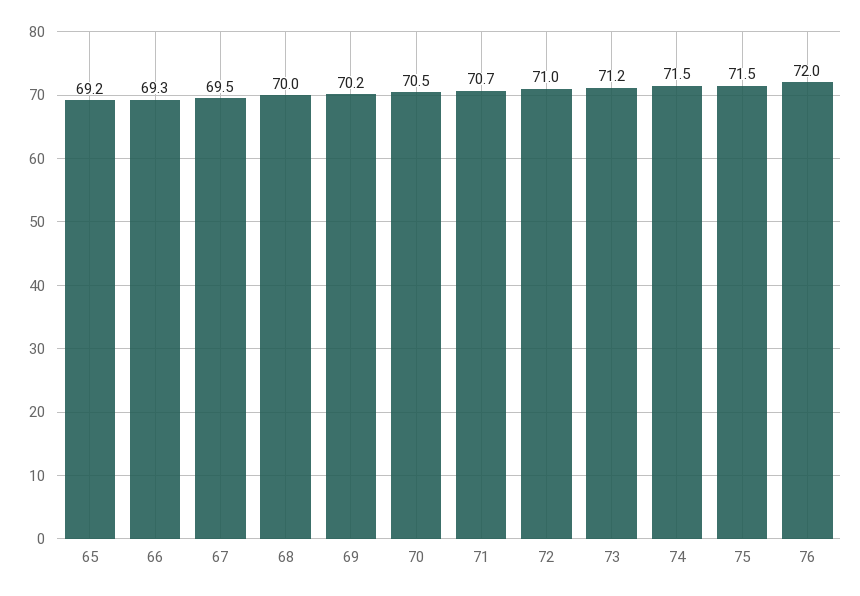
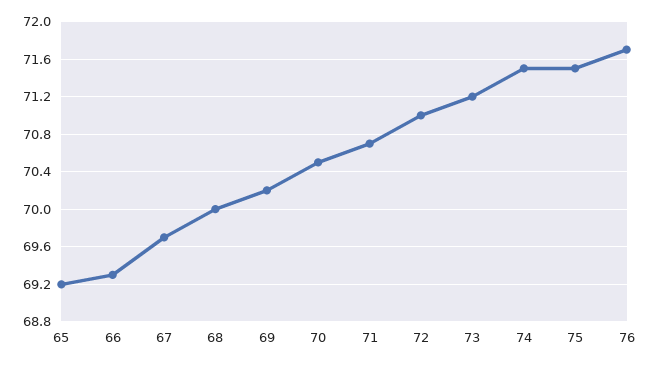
  {
    "65": 69.2,
    "66": 69.3,
-   "67": 69.5,
+   "67": 69.7,
    "68": 70,
    "69": 70.2,
    "70": 70.5,
    "71": 70.7,
    "72": 71,
    "73": 71.2,
    "74": 71.5,
    "75": 71.5,
-   "76": 72
+   "76": 71.7
  }

